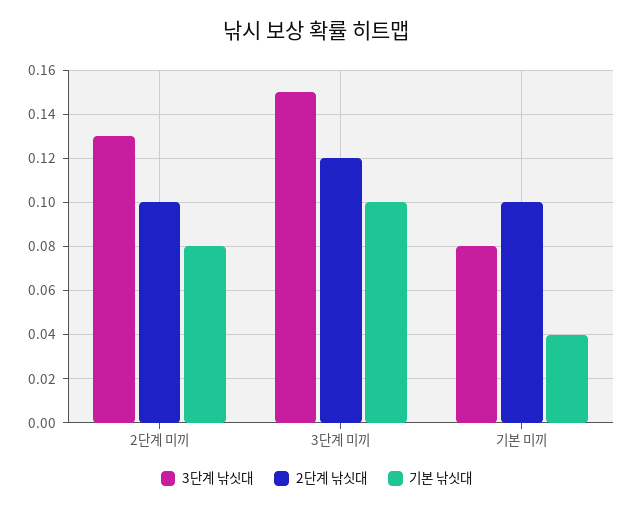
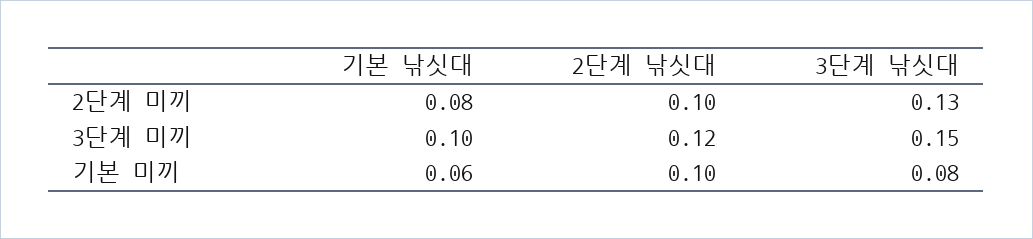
  {
    "3단계 낚싯대": {
      "2단계 미끼": 0.13,
      "3단계 미끼": 0.15,
      "기본 미끼": 0.08
    },
    "2단계 낚싯대": {
      "2단계 미끼": 0.1,
      "3단계 미끼": 0.12,
      "기본 미끼": 0.1
    },
    "기본 낚싯대": {
      "2단계 미끼": 0.08,
      "3단계 미끼": 0.1,
-     "기본 미끼": 0.04
+     "기본 미끼": 0.06
    }
  }

